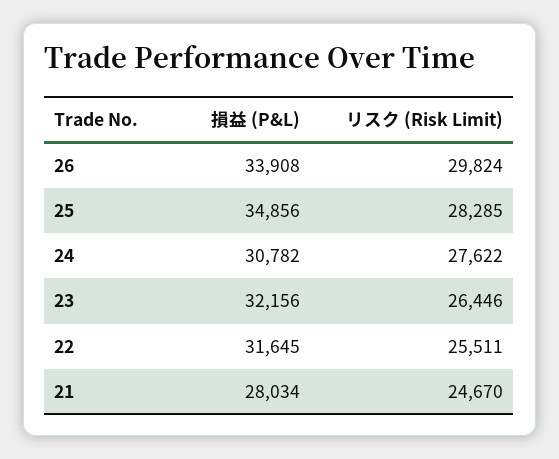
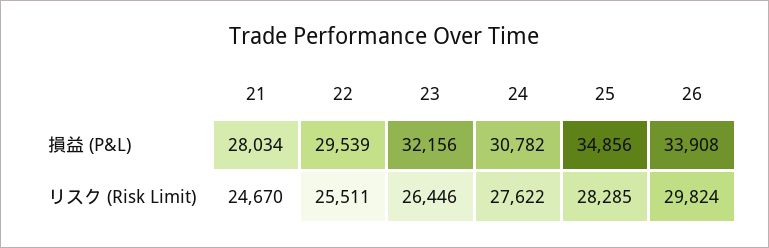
  {
    "損益 (P&L)": {
      "26": 33908,
      "25": 34856,
      "24": 30782,
      "23": 32156,
-     "22": 31645,
+     "22": 29539,
      "21": 28034
    },
    "リスク (Risk Limit)": {
      "26": 29824,
      "25": 28285,
      "24": 27622,
      "23": 26446,
      "22": 25511,
      "21": 24670
    }
  }

